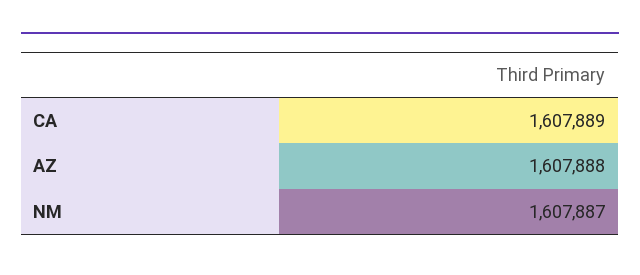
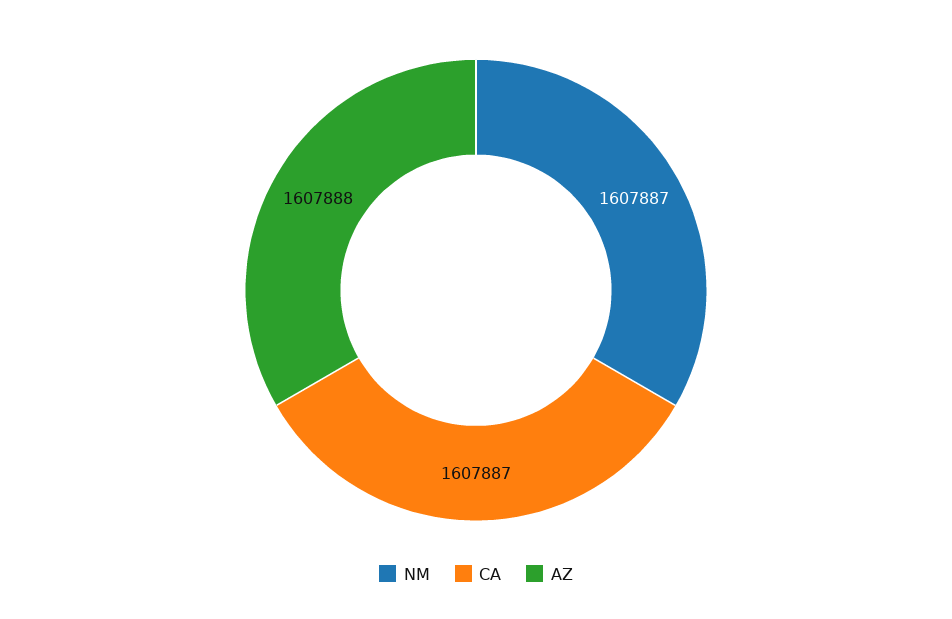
  {
-   "CA": 1607889,
+   "CA": 1607887,
    "AZ": 1607888,
    "NM": 1607887
  }

